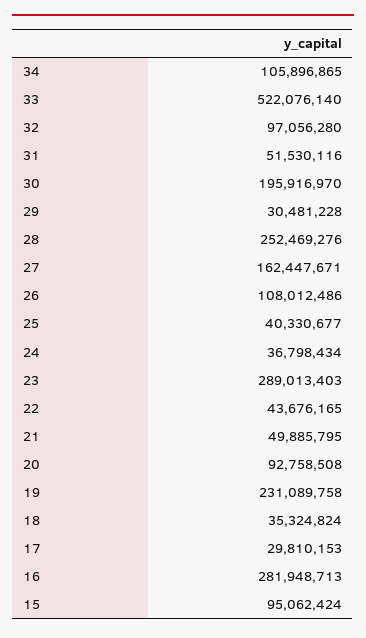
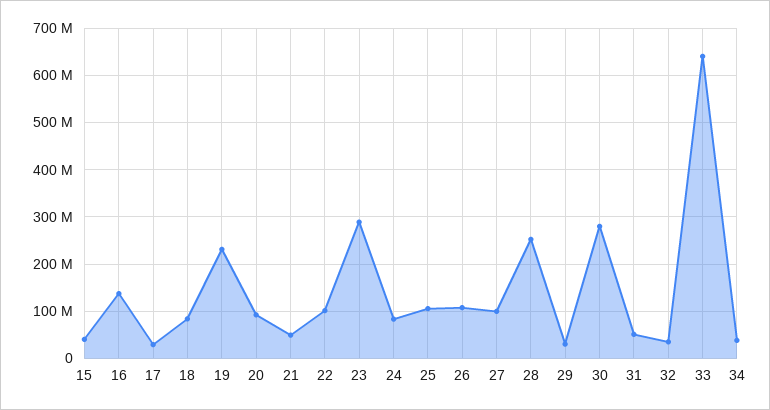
  {
-   "34": 105896865,
+   "34": 40000000,
-   "33": 522076140,
+   "33": 640000000,
-   "32": 97056280,
+   "32": 40000000,
    "31": 51530116,
-   "30": 195916970,
+   "30": 280000000,
    "29": 30481228,
    "28": 252469276,
-   "27": 162447671,
+   "27": 100000000,
    "26": 108012486,
-   "25": 40330677,
+   "25": 100000000,
-   "24": 36798434,
+   "24": 80000000,
    "23": 289013403,
-   "22": 43676165,
+   "22": 100000000,
    "21": 49885795,
    "20": 92758508,
    "19": 231089758,
-   "18": 35324824,
+   "18": 80000000,
    "17": 29810153,
-   "16": 281948713,
+   "16": 140000000,
-   "15": 95062424
+   "15": 40000000
  }

